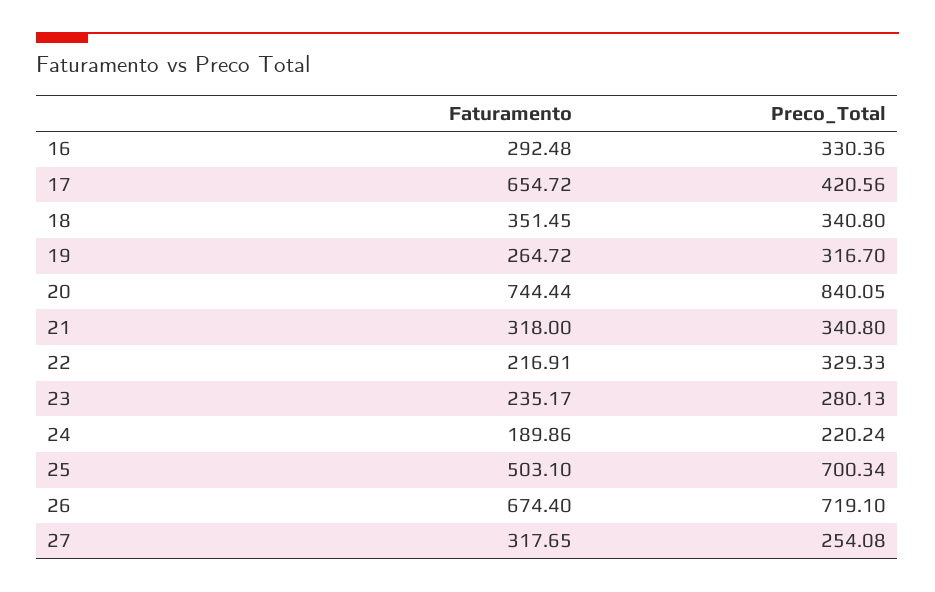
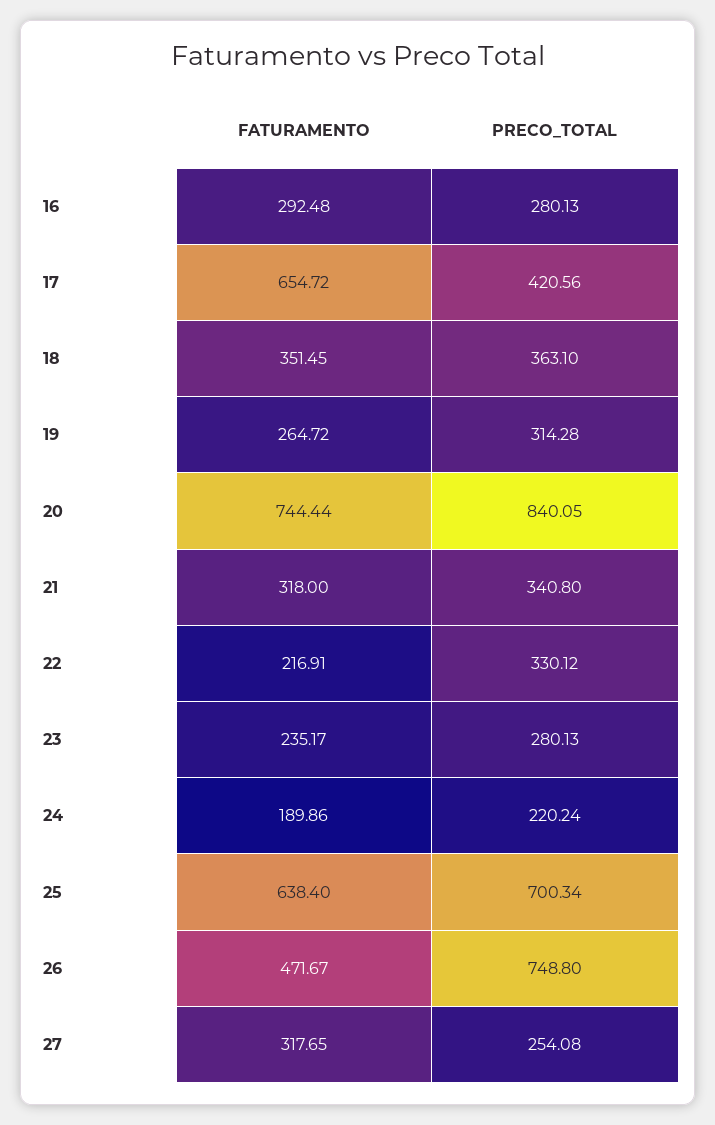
  {
    "Faturamento": {
      "16": 292.48,
      "17": 654.72,
      "18": 351.45,
      "19": 264.72,
      "20": 744.44,
      "21": 318,
      "22": 216.91,
      "23": 235.17,
      "24": 189.86,
-     "25": 503.1,
+     "25": 638.4,
-     "26": 674.4,
+     "26": 471.67,
      "27": 317.65
    },
    "Preco_Total": {
-     "16": 330.36,
+     "16": 280.13,
      "17": 420.56,
-     "18": 340.8,
+     "18": 363.1,
-     "19": 316.7,
+     "19": 314.28,
      "20": 840.05,
      "21": 340.8,
-     "22": 329.33,
+     "22": 330.12,
      "23": 280.13,
      "24": 220.24,
      "25": 700.34,
-     "26": 719.1,
+     "26": 748.8,
      "27": 254.08
    }
  }

